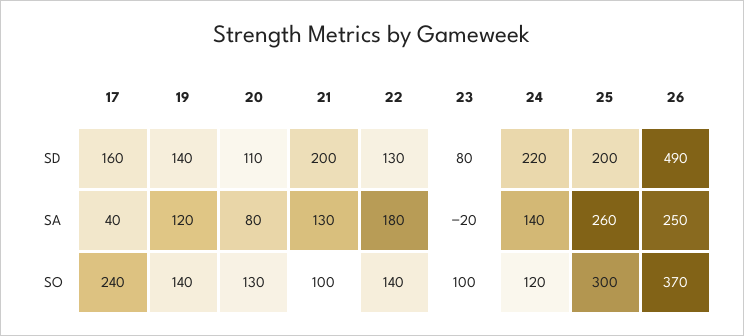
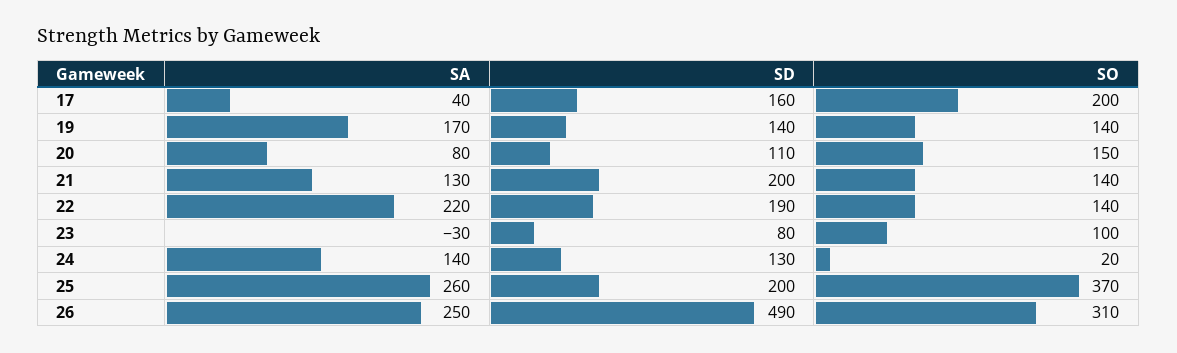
  {
    "17": {
      "SD": 160,
      "SA": 40,
-     "SO": 240
+     "SO": 200
    },
    "19": {
      "SD": 140,
-     "SA": 120,
+     "SA": 170,
      "SO": 140
    },
    "20": {
      "SD": 110,
      "SA": 80,
-     "SO": 130
+     "SO": 150
    },
    "21": {
      "SD": 200,
      "SA": 130,
-     "SO": 100
+     "SO": 140
    },
    "22": {
-     "SD": 130,
+     "SD": 190,
-     "SA": 180,
+     "SA": 220,
      "SO": 140
    },
    "23": {
      "SD": 80,
-     "SA": -20,
+     "SA": -30,
      "SO": 100
    },
    "24": {
-     "SD": 220,
+     "SD": 130,
      "SA": 140,
-     "SO": 120
+     "SO": 20
    },
    "25": {
      "SD": 200,
      "SA": 260,
-     "SO": 300
+     "SO": 370
    },
    "26": {
      "SD": 490,
      "SA": 250,
-     "SO": 370
+     "SO": 310
    }
  }

